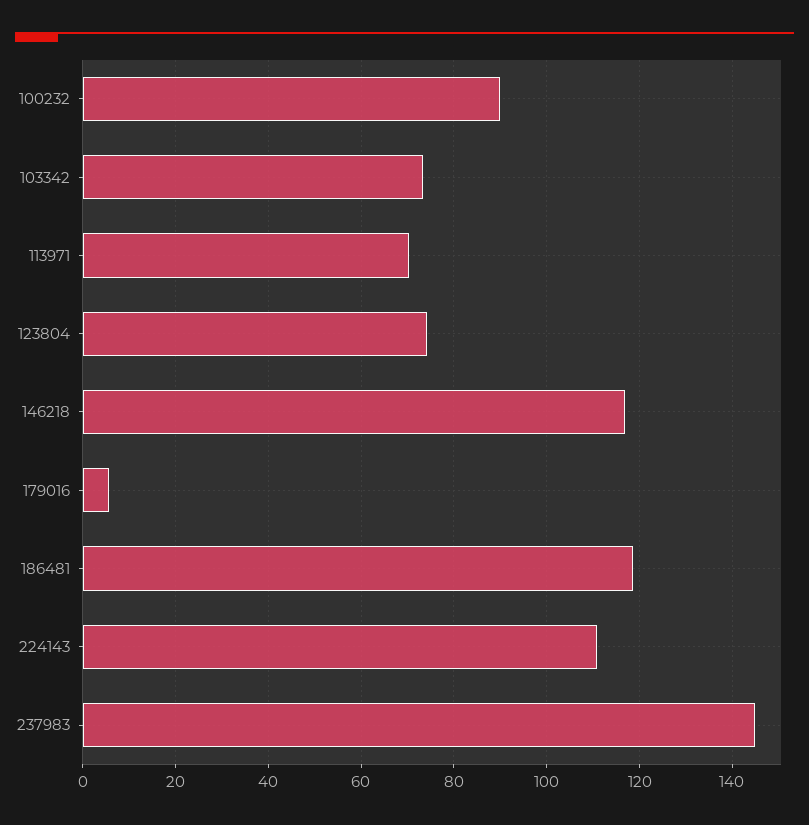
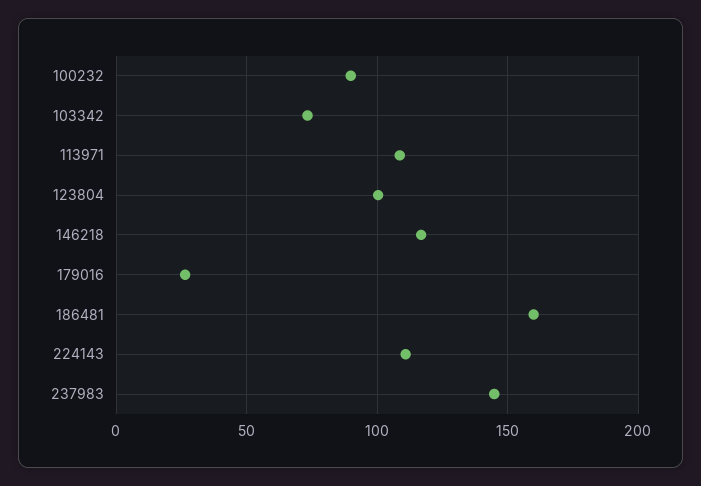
  {
    "100232": 90,
    "103342": 74,
-   "113971": 70,
+   "113971": 110,
-   "123804": 74,
+   "123804": 100,
    "146218": 116,
-   "179016": 6,
+   "179016": 25,
-   "186481": 118,
+   "186481": 160,
    "224143": 110,
    "237983": 144
  }

